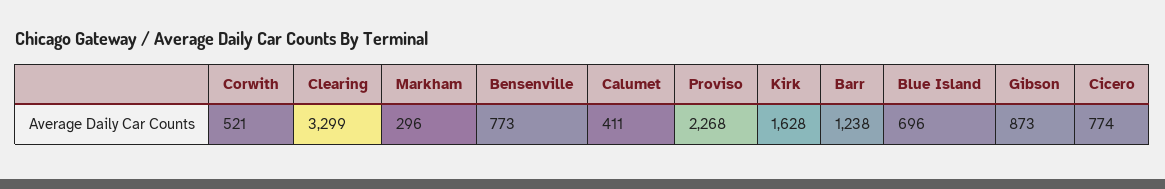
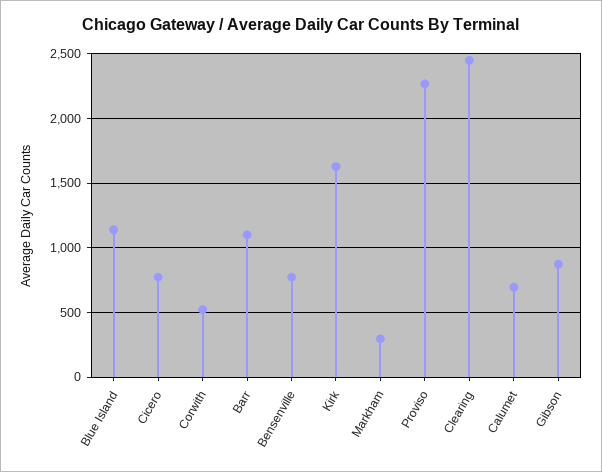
  {
    "Corwith": 521,
-   "Clearing": 3299,
+   "Clearing": 2450,
    "Markham": 296,
    "Bensenville": 773,
-   "Calumet": 411,
+   "Calumet": 700,
    "Proviso": 2268,
    "Kirk": 1628,
-   "Barr": 1238,
+   "Barr": 1100,
-   "Blue Island": 696,
+   "Blue Island": 1150,
    "Gibson": 873,
    "Cicero": 774
  }

